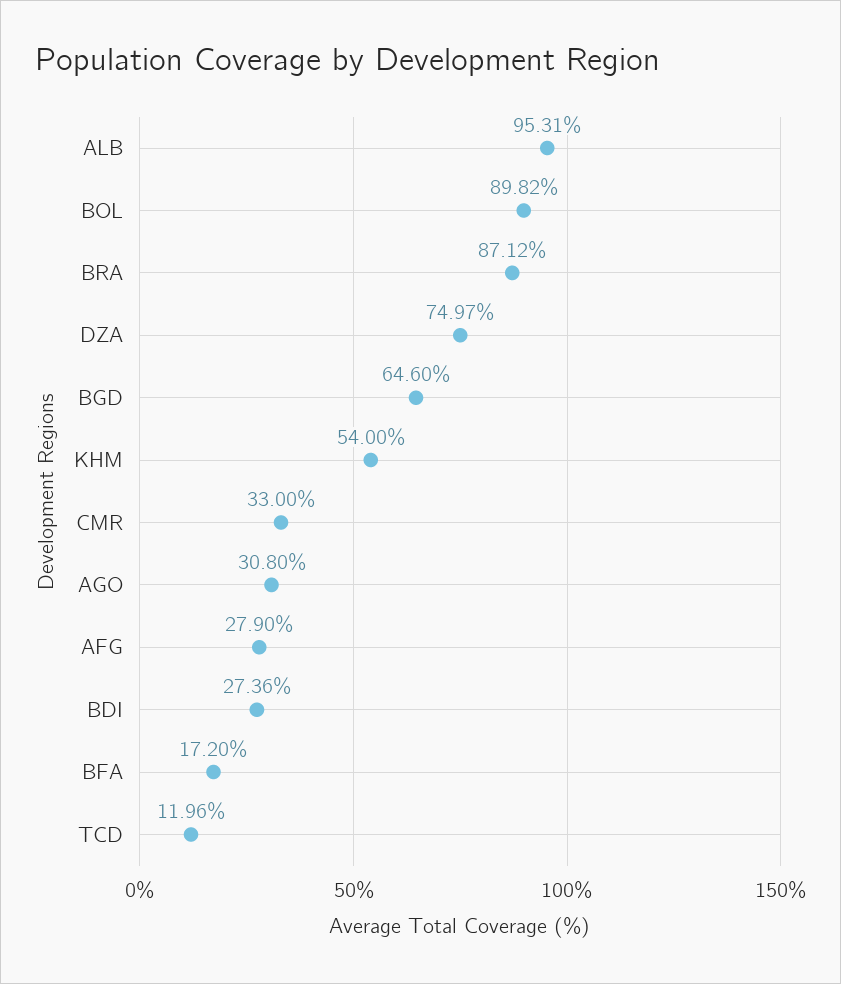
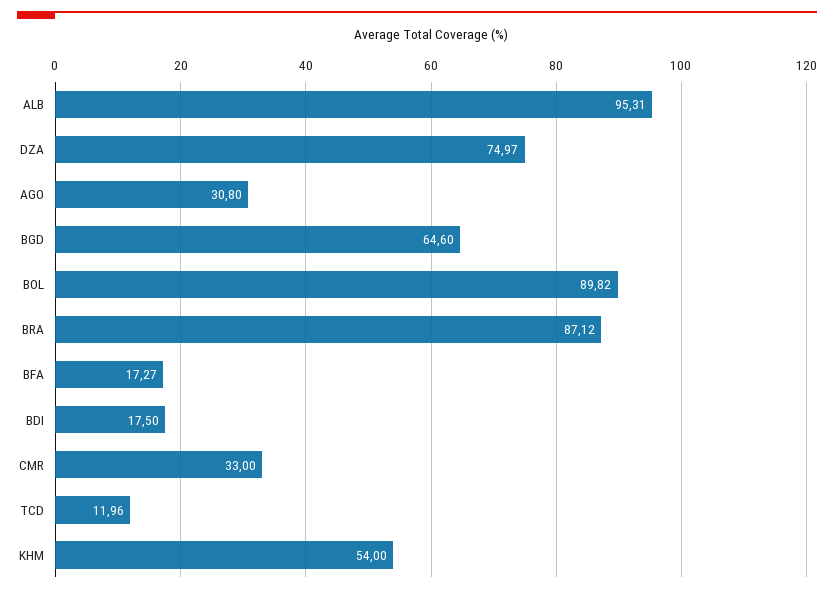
  {
    "ALB": 95.31,
    "BOL": 89.82,
    "BRA": 87.12,
    "DZA": 74.97,
    "BGD": 64.6,
    "KHM": 54,
    "CMR": 33,
    "AGO": 30.8,
-   "AFG": 27.9,
-   "BDI": 27.36,
+   "BDI": 17.5,
-   "BFA": 17.2,
+   "BFA": 17.27,
    "TCD": 11.96
  }

